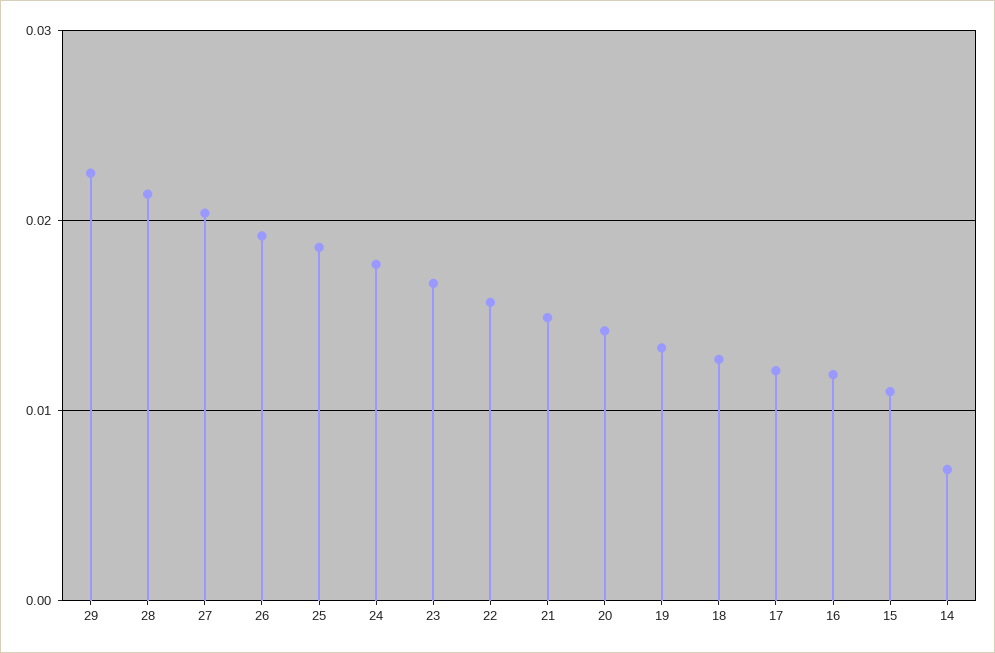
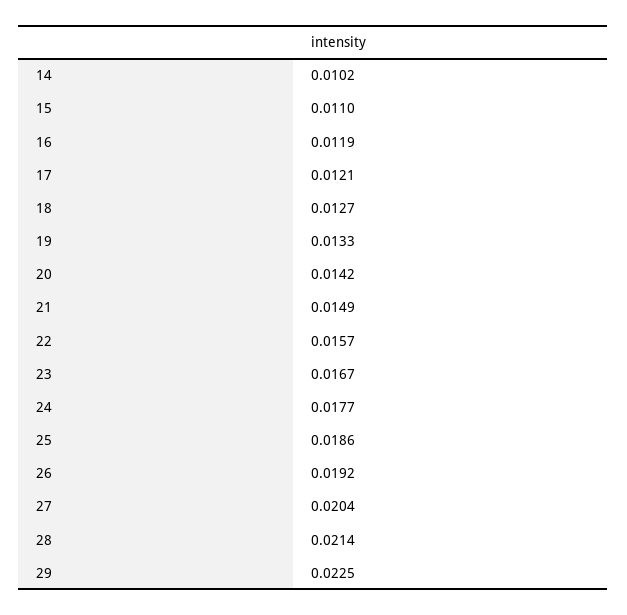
  {
    "29": 0.0225,
    "28": 0.0214,
    "27": 0.0204,
    "26": 0.0192,
    "25": 0.0186,
    "24": 0.0177,
    "23": 0.0167,
    "22": 0.0157,
    "21": 0.0149,
    "20": 0.0142,
    "19": 0.0133,
    "18": 0.0127,
    "17": 0.0121,
    "16": 0.0119,
    "15": 0.011,
-   "14": 0.007
+   "14": 0.0102
  }

